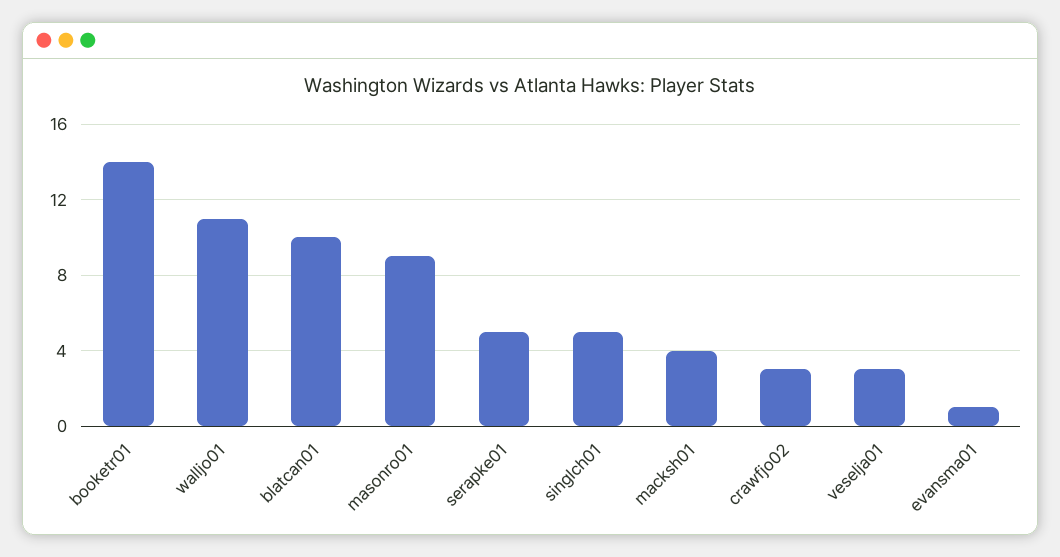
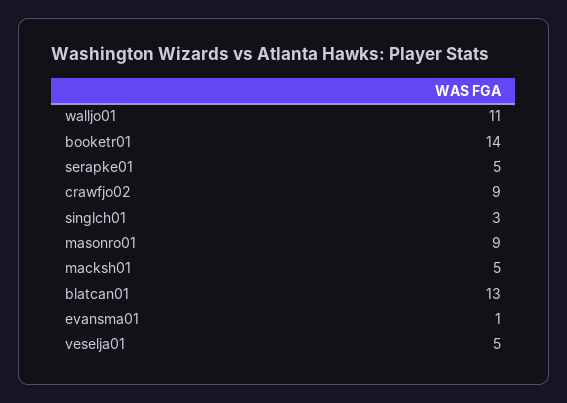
  {
    "booketr01": 14,
    "walljo01": 11,
-   "blatcan01": 10,
+   "blatcan01": 13,
    "masonro01": 9,
    "serapke01": 5,
-   "singlch01": 5,
+   "singlch01": 3,
-   "macksh01": 4,
+   "macksh01": 5,
-   "crawfjo02": 3,
+   "crawfjo02": 9,
-   "veselja01": 3,
+   "veselja01": 5,
    "evansma01": 1
  }

